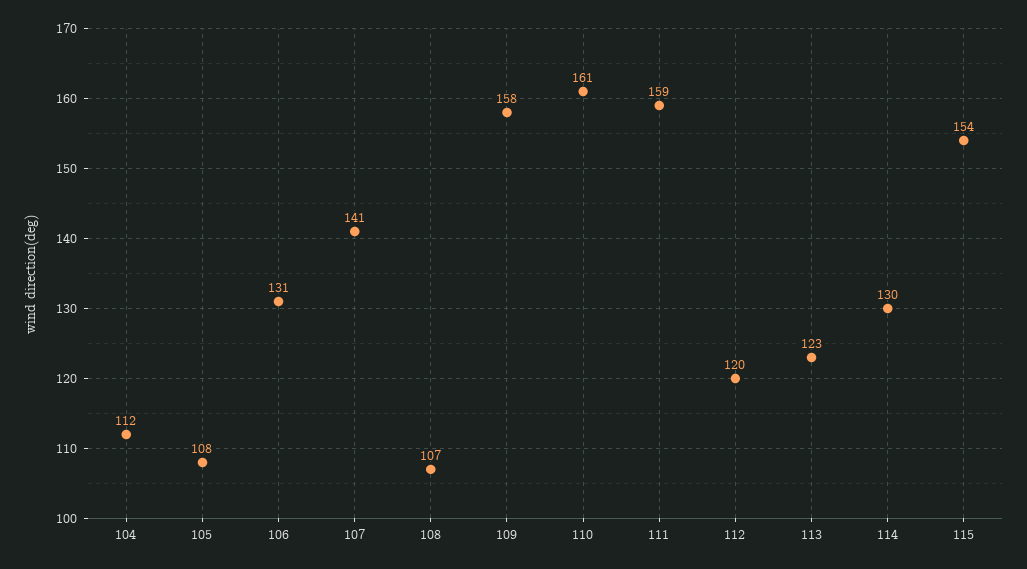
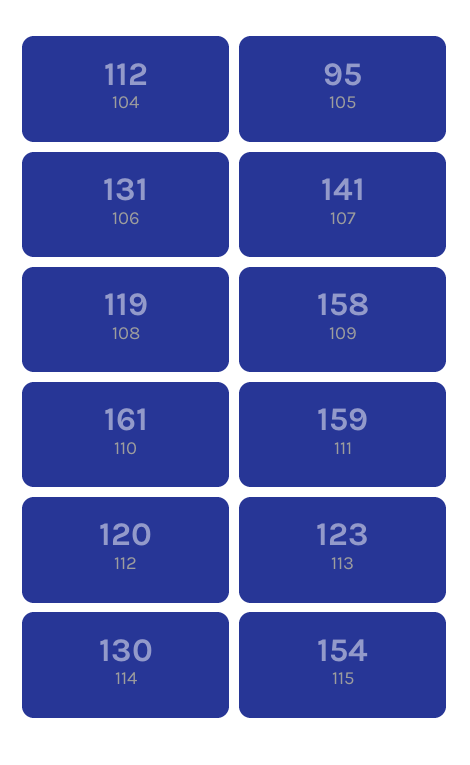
  {
    "104": 112,
-   "105": 108,
+   "105": 95,
    "106": 131,
    "107": 141,
-   "108": 107,
+   "108": 119,
    "109": 158,
    "110": 161,
    "111": 159,
    "112": 120,
    "113": 123,
    "114": 130,
    "115": 154
  }

